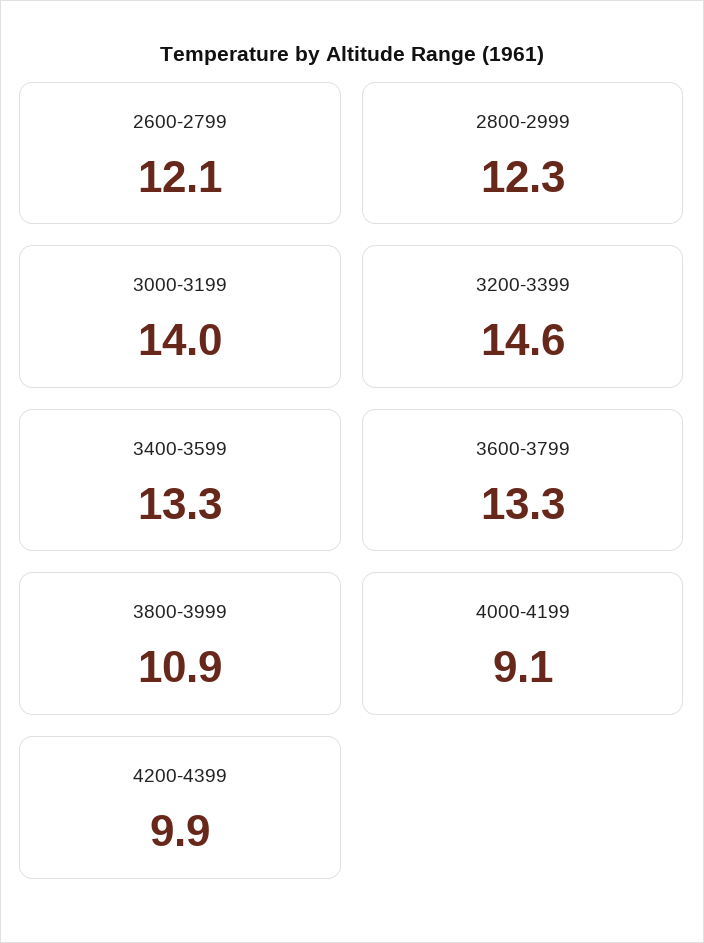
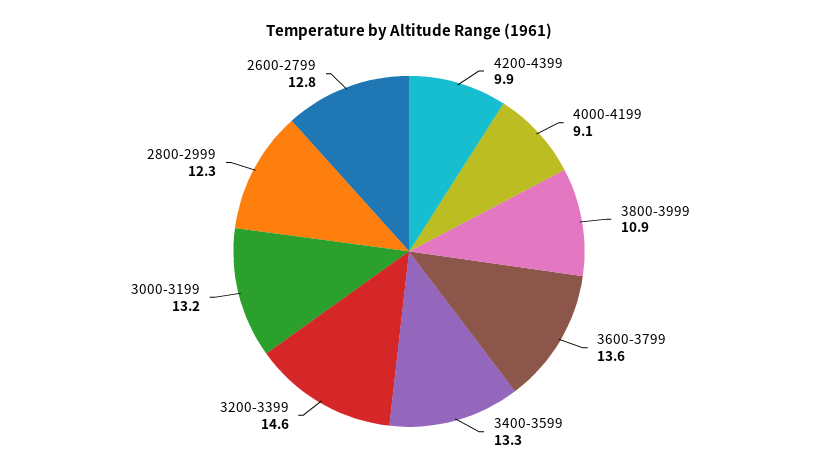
  {
-   "2600-2799": 12.1,
+   "2600-2799": 12.8,
    "2800-2999": 12.3,
-   "3000-3199": 14,
+   "3000-3199": 13.2,
    "3200-3399": 14.6,
    "3400-3599": 13.3,
-   "3600-3799": 13.3,
+   "3600-3799": 13.6,
    "3800-3999": 10.9,
    "4000-4199": 9.1,
    "4200-4399": 9.9
  }

